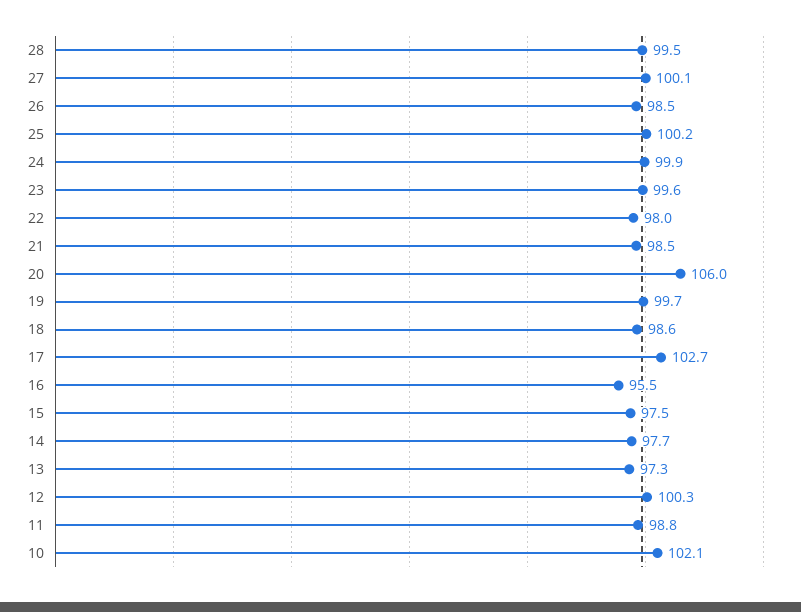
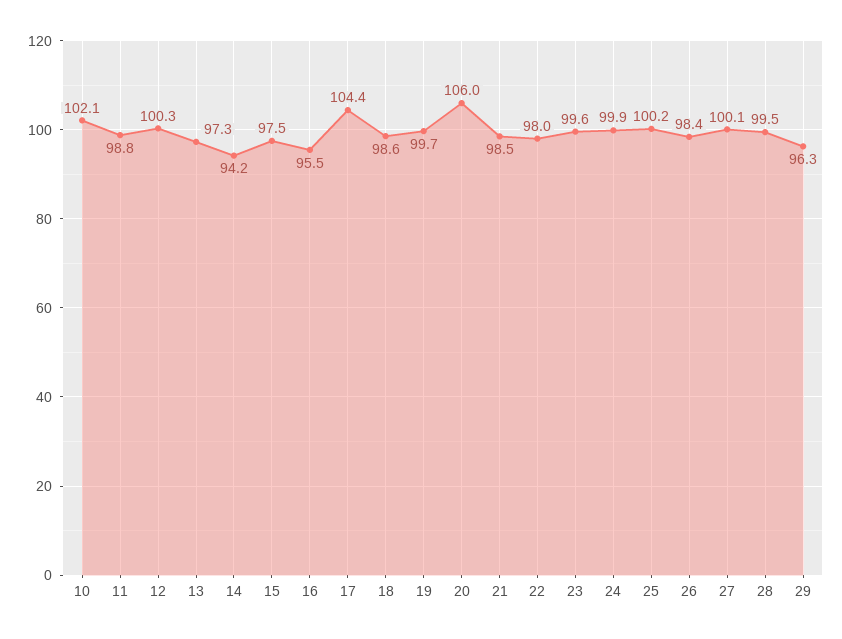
  {
    "28": 99.5,
    "27": 100.1,
-   "26": 98.5,
+   "26": 98.4,
    "25": 100.2,
    "24": 99.9,
    "23": 99.6,
    "22": 98,
    "21": 98.5,
    "20": 106,
    "19": 99.7,
    "18": 98.6,
-   "17": 102.7,
+   "17": 104.4,
    "16": 95.5,
    "15": 97.5,
-   "14": 97.7,
+   "14": 94.2,
    "13": 97.3,
    "12": 100.3,
    "11": 98.8,
-   "10": 102.1
+   "10": 102.1,
+   "29": 96.3
  }

